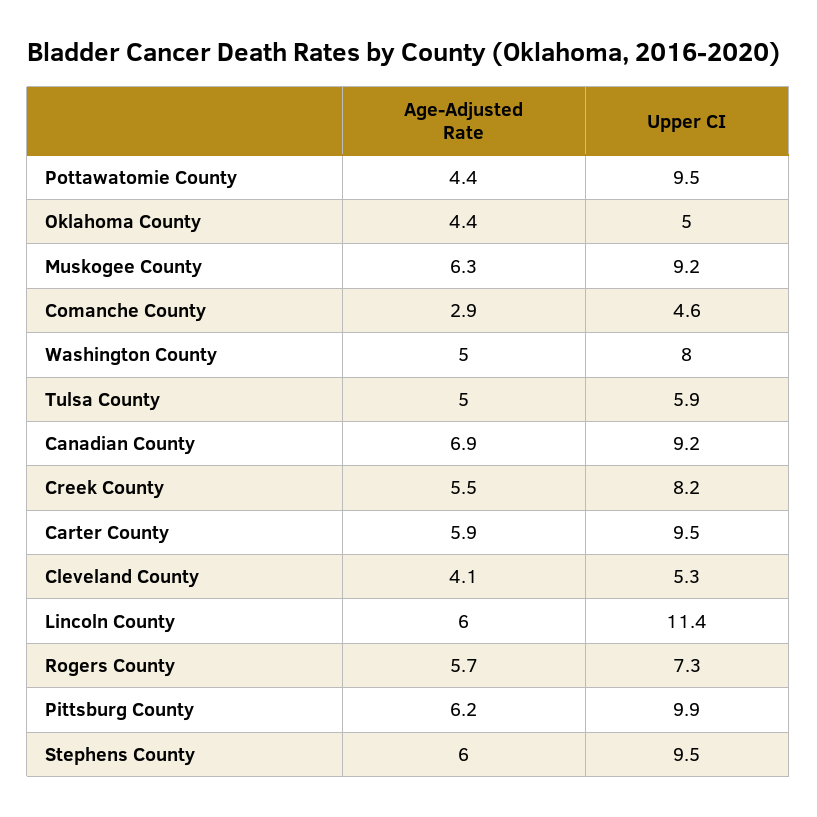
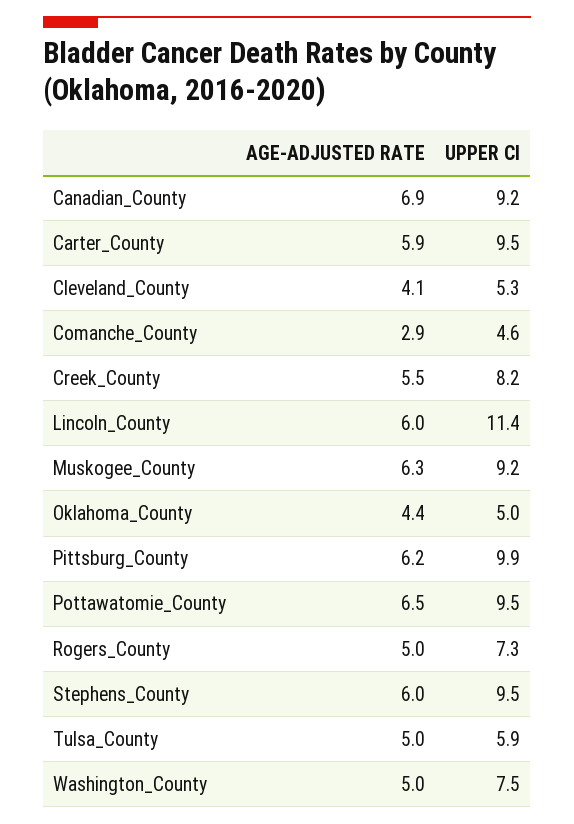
  {
    "Age-Adjusted Rate": {
-     "Pottawatomie County": 4.4,
+     "Pottawatomie County": 6.5,
      "Oklahoma County": 4.4,
      "Muskogee County": 6.3,
      "Comanche County": 2.9,
      "Washington County": 5,
      "Tulsa County": 5,
      "Canadian County": 6.9,
      "Creek County": 5.5,
      "Carter County": 5.9,
      "Cleveland County": 4.1,
      "Lincoln County": 6,
-     "Rogers County": 5.7,
+     "Rogers County": 5,
      "Pittsburg County": 6.2,
      "Stephens County": 6
    },
    "Upper CI": {
      "Pottawatomie County": 9.5,
      "Oklahoma County": 5,
      "Muskogee County": 9.2,
      "Comanche County": 4.6,
-     "Washington County": 8,
+     "Washington County": 7.5,
      "Tulsa County": 5.9,
      "Canadian County": 9.2,
      "Creek County": 8.2,
      "Carter County": 9.5,
      "Cleveland County": 5.3,
      "Lincoln County": 11.4,
      "Rogers County": 7.3,
      "Pittsburg County": 9.9,
      "Stephens County": 9.5
    }
  }

